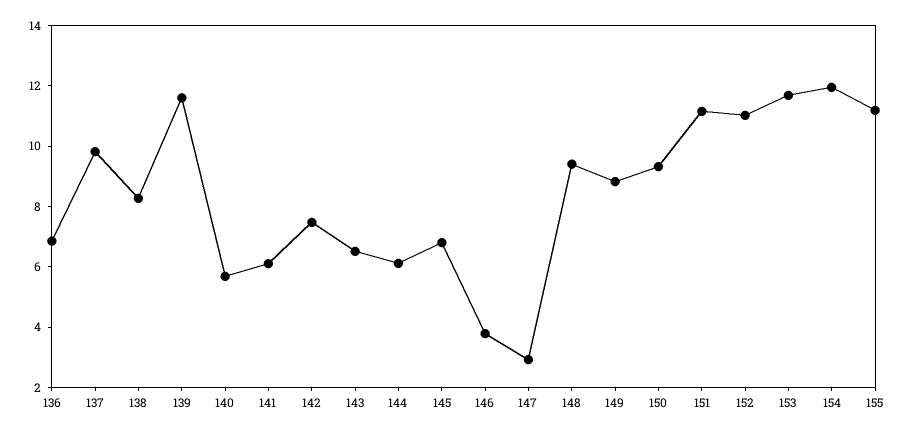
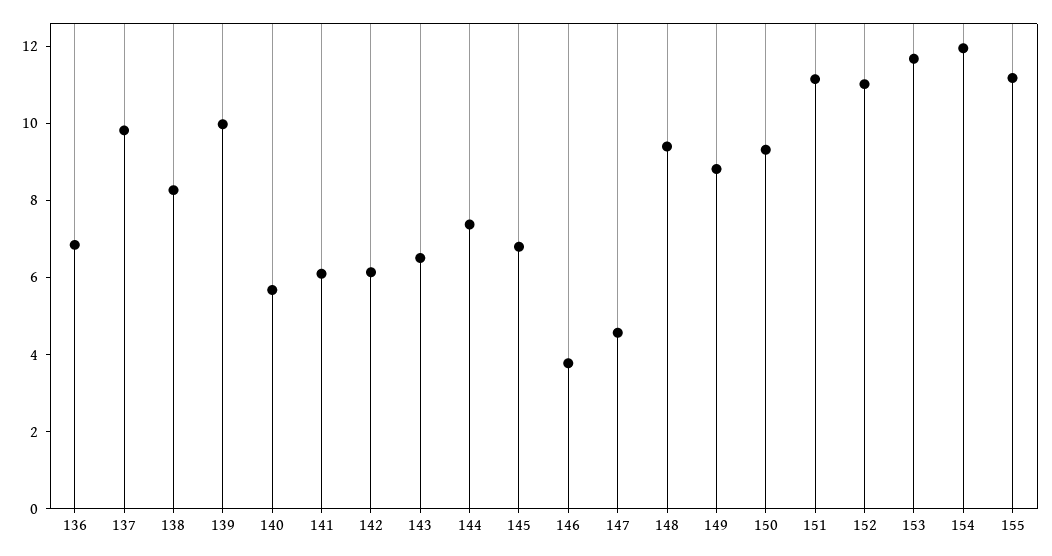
  {
    "136": 7,
    "137": 10,
    "138": 8.5,
-   "139": 11.5,
+   "139": 10,
    "140": 5.5,
    "141": 6,
-   "142": 7.5,
+   "142": 6,
    "143": 6.5,
-   "144": 6,
+   "144": 7.5,
    "145": 7,
    "146": 4,
-   "147": 3,
+   "147": 4.5,
    "148": 9.5,
    "149": 9,
    "150": 9.5,
    "151": 11,
    "152": 11,
    "153": 11.5,
    "154": 12,
    "155": 11
  }

